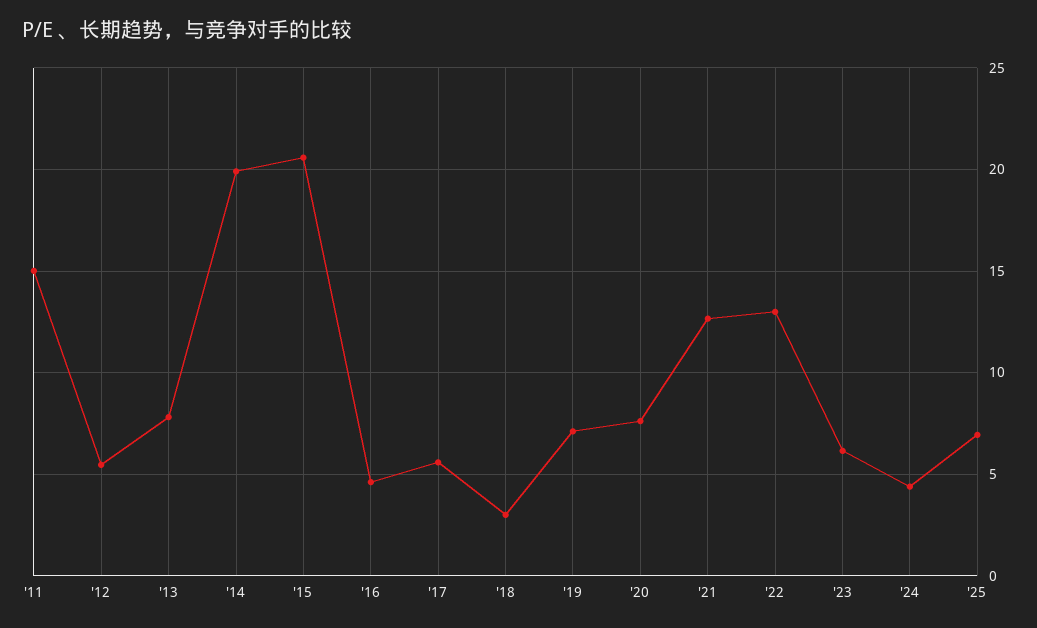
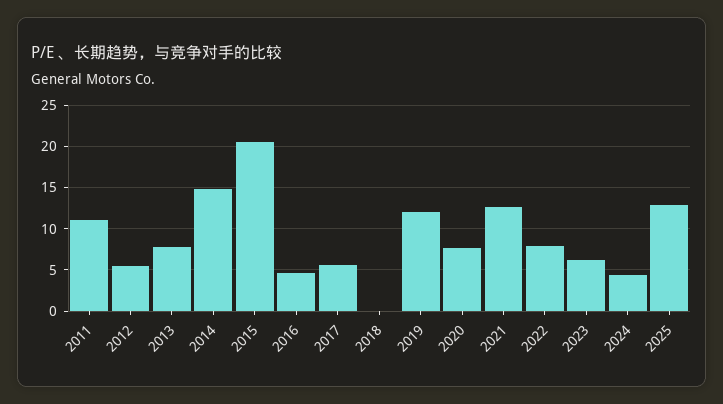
  {
-   "'11": 15,
+   "'11": 11,
    "'12": 5.5,
    "'13": 8,
-   "'14": 20,
+   "'14": 15,
    "'15": 20.5,
    "'16": 4.5,
    "'17": 5.5,
-   "'18": 3,
+   "'18": 0,
-   "'19": 7,
+   "'19": 12,
    "'20": 7.5,
    "'21": 12.5,
-   "'22": 13,
+   "'22": 8,
    "'23": 6,
    "'24": 4.5,
-   "'25": 7
+   "'25": 13
  }

